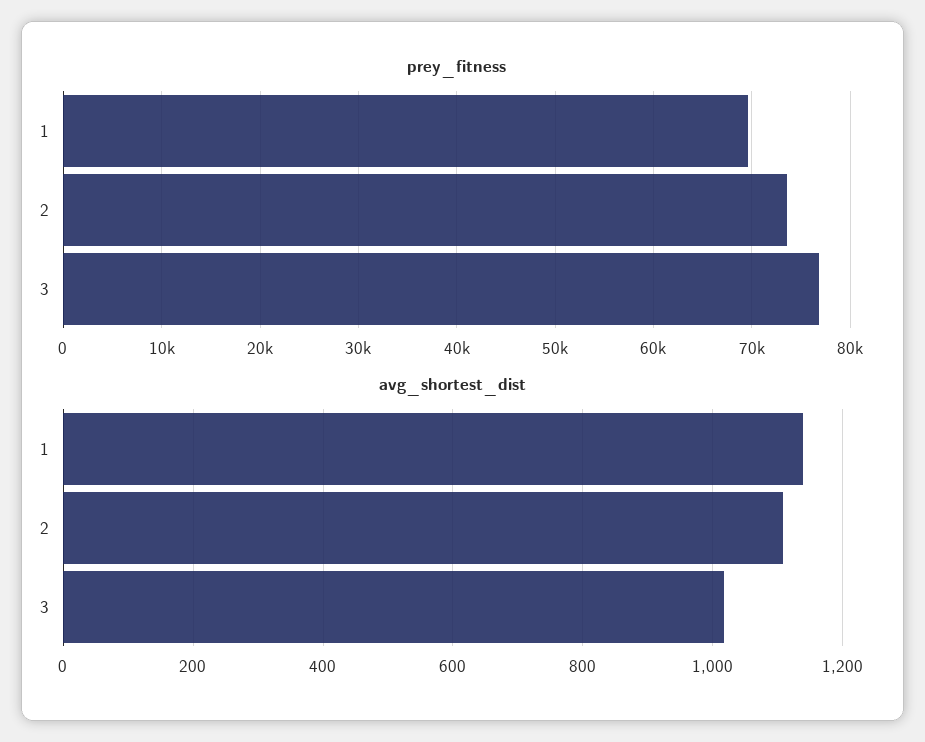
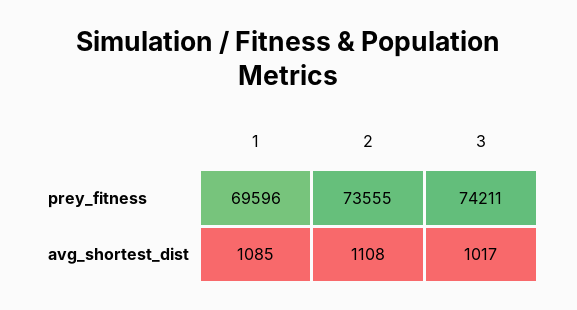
  {
    "prey_fitness": {
      "1": 69596,
      "2": 73555,
-     "3": 77000
+     "3": 74211
    },
    "avg_shortest_dist": {
-     "1": 1140,
+     "1": 1085,
      "2": 1108,
      "3": 1017
    }
  }

